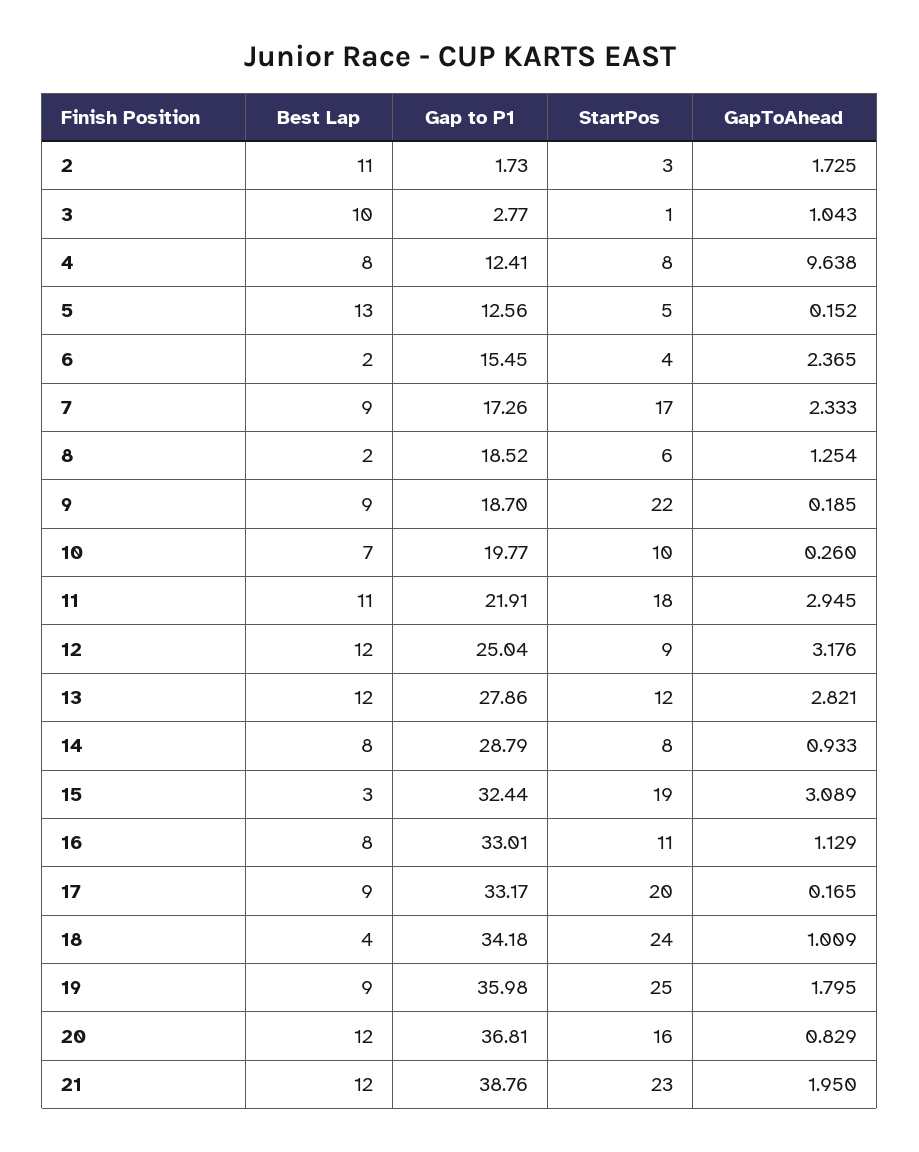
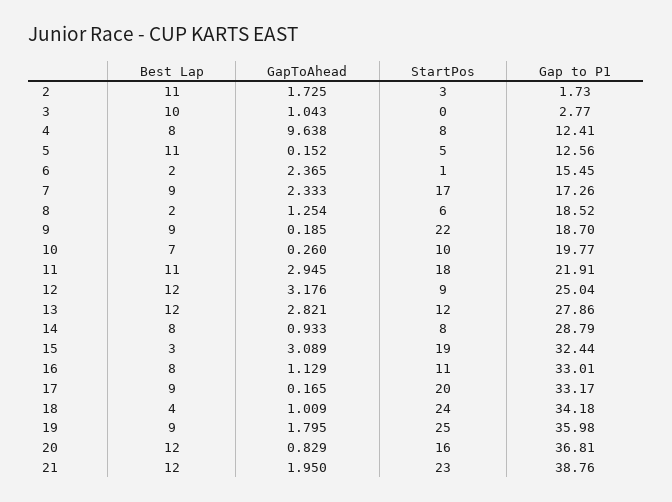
  {
    "Best Lap": {
      "2": 11,
      "3": 10,
      "4": 8,
-     "5": 13,
+     "5": 11,
      "6": 2,
      "7": 9,
      "8": 2,
      "9": 9,
      "10": 7,
      "11": 11,
      "12": 12,
      "13": 12,
      "14": 8,
      "15": 3,
      "16": 8,
      "17": 9,
      "18": 4,
      "19": 9,
      "20": 12,
      "21": 12
    },
    "Gap to P1": {
      "2": 1.73,
      "3": 2.77,
      "4": 12.41,
      "5": 12.56,
      "6": 15.45,
      "7": 17.26,
      "8": 18.52,
      "9": 18.7,
      "10": 19.77,
      "11": 21.91,
      "12": 25.04,
      "13": 27.86,
      "14": 28.79,
      "15": 32.44,
      "16": 33.01,
      "17": 33.17,
      "18": 34.18,
      "19": 35.98,
      "20": 36.81,
      "21": 38.76
    },
    "StartPos": {
      "2": 3,
-     "3": 1,
+     "3": 0,
      "4": 8,
      "5": 5,
-     "6": 4,
+     "6": 1,
      "7": 17,
      "8": 6,
      "9": 22,
      "10": 10,
      "11": 18,
      "12": 9,
      "13": 12,
      "14": 8,
      "15": 19,
      "16": 11,
      "17": 20,
      "18": 24,
      "19": 25,
      "20": 16,
      "21": 23
    },
    "GapToAhead": {
      "2": 1.725,
      "3": 1.043,
      "4": 9.638,
      "5": 0.152,
      "6": 2.365,
      "7": 2.333,
      "8": 1.254,
      "9": 0.185,
      "10": 0.26,
      "11": 2.945,
      "12": 3.176,
      "13": 2.821,
      "14": 0.933,
      "15": 3.089,
      "16": 1.129,
      "17": 0.165,
      "18": 1.009,
      "19": 1.795,
      "20": 0.829,
      "21": 1.95
    }
  }

